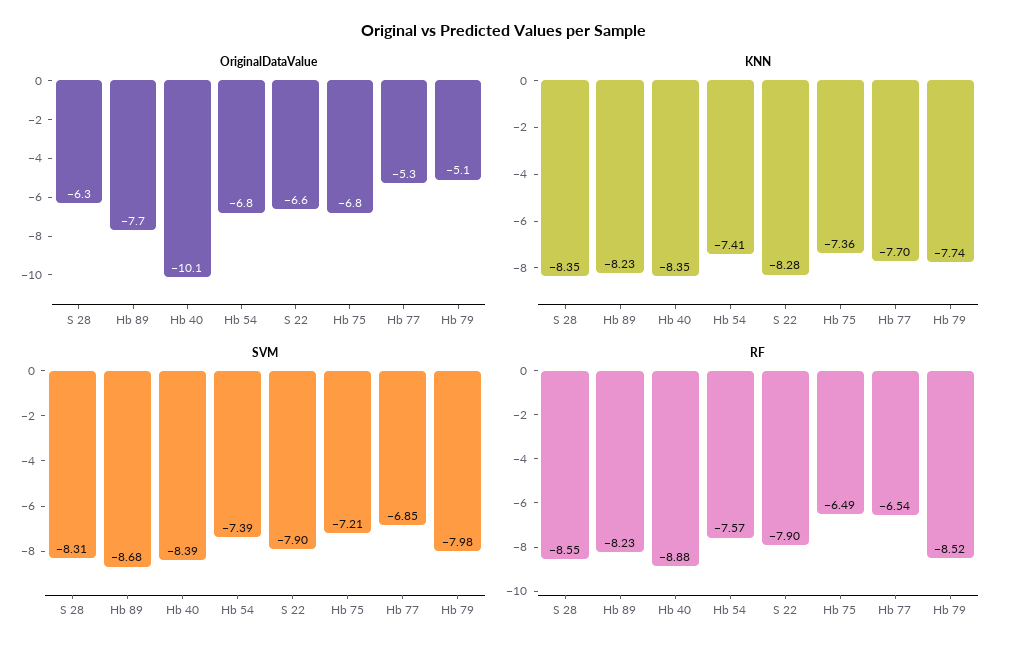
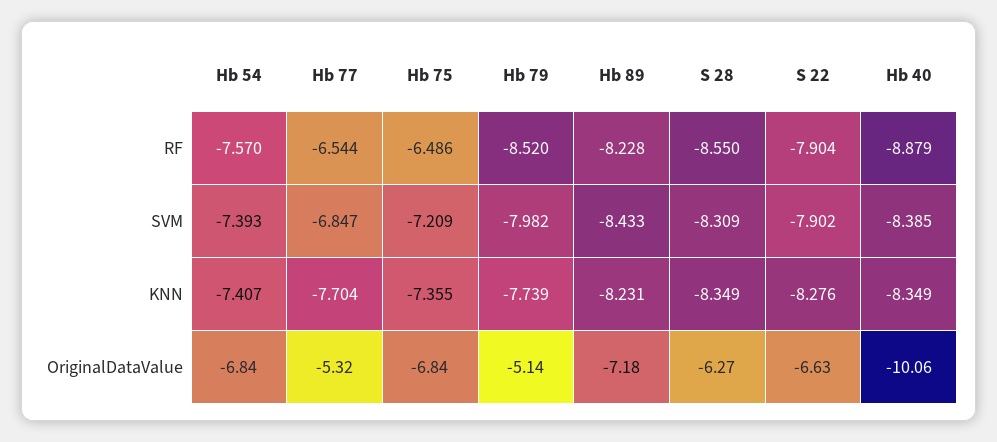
  {
    "OriginalDataValue": {
      "S 28": -6.27,
-     "Hb 89": -7.7,
+     "Hb 89": -7.18,
      "Hb 40": -10.06,
      "Hb 54": -6.84,
      "S 22": -6.63,
      "Hb 75": -6.84,
      "Hb 77": -5.32,
      "Hb 79": -5.14
    },
    "KNN": {
      "S 28": -8.349,
      "Hb 89": -8.231,
      "Hb 40": -8.349,
      "Hb 54": -7.407,
      "S 22": -8.276,
      "Hb 75": -7.355,
      "Hb 77": -7.704,
      "Hb 79": -7.739
    },
    "SVM": {
      "S 28": -8.309,
-     "Hb 89": -8.68,
+     "Hb 89": -8.433,
      "Hb 40": -8.385,
      "Hb 54": -7.393,
      "S 22": -7.902,
      "Hb 75": -7.209,
      "Hb 77": -6.847,
      "Hb 79": -7.982
    },
    "RF": {
      "S 28": -8.55,
      "Hb 89": -8.228,
      "Hb 40": -8.879,
      "Hb 54": -7.57,
      "S 22": -7.904,
      "Hb 75": -6.486,
      "Hb 77": -6.544,
      "Hb 79": -8.52
    }
  }

